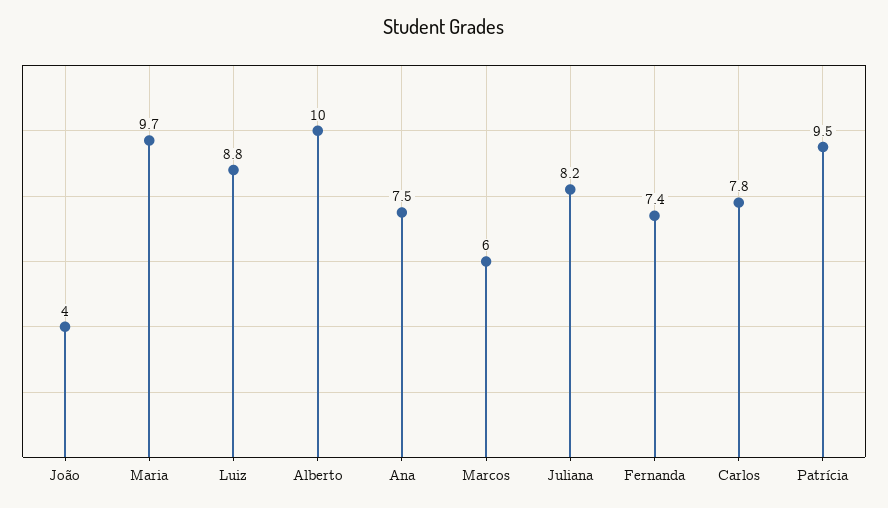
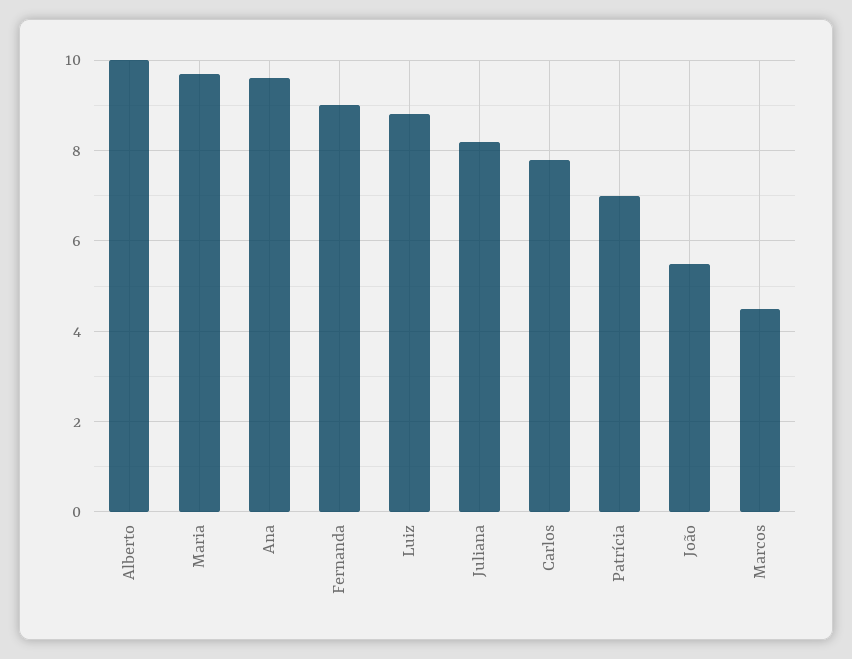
  {
-   "João": 4,
+   "João": 5.5,
    "Maria": 9.7,
    "Luiz": 8.8,
    "Alberto": 10,
-   "Ana": 7.5,
+   "Ana": 9.5,
-   "Marcos": 6,
+   "Marcos": 4.5,
    "Juliana": 8.2,
-   "Fernanda": 7.4,
+   "Fernanda": 9,
    "Carlos": 7.8,
-   "Patrícia": 9.5
+   "Patrícia": 7
  }

